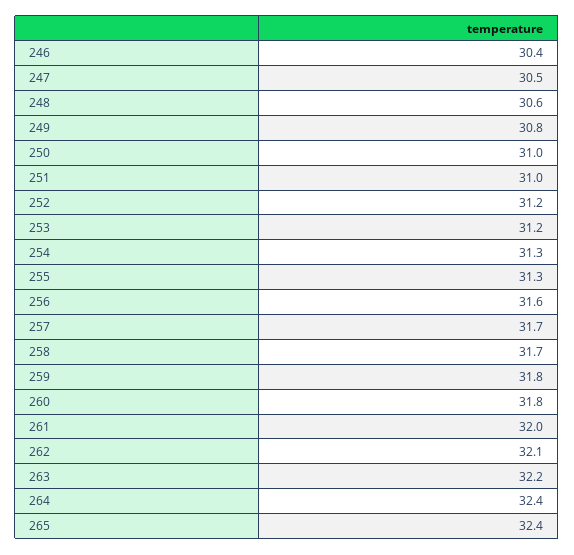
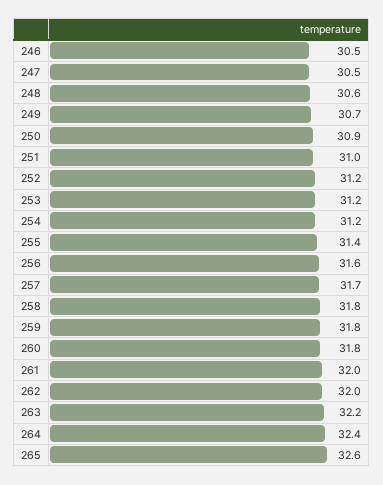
  {
-   "246": 30.4,
+   "246": 30.5,
    "247": 30.5,
    "248": 30.6,
-   "249": 30.8,
+   "249": 30.7,
-   "250": 31,
+   "250": 30.9,
    "251": 31,
    "252": 31.2,
    "253": 31.2,
-   "254": 31.3,
+   "254": 31.2,
-   "255": 31.3,
+   "255": 31.4,
    "256": 31.6,
    "257": 31.7,
-   "258": 31.7,
+   "258": 31.8,
    "259": 31.8,
    "260": 31.8,
    "261": 32,
-   "262": 32.1,
+   "262": 32,
    "263": 32.2,
    "264": 32.4,
-   "265": 32.4
+   "265": 32.6
  }

